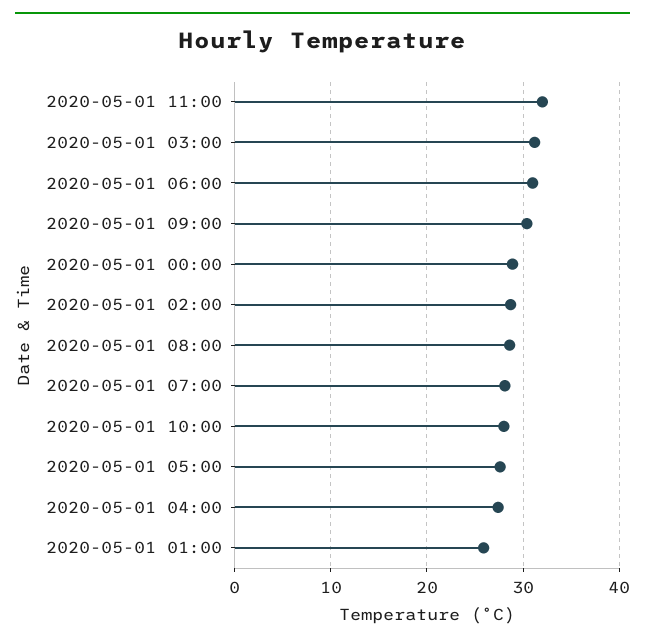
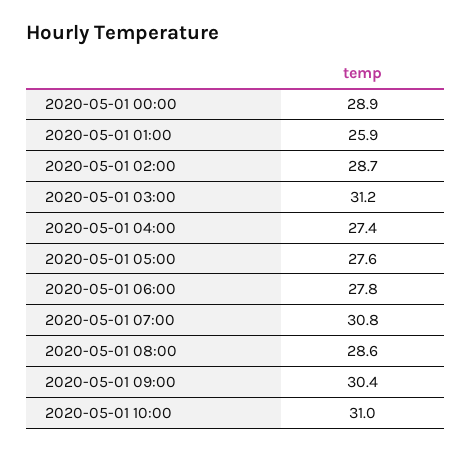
  {
-   "2020-05-01 11:00": 32,
    "2020-05-01 03:00": 31.2,
-   "2020-05-01 06:00": 31,
+   "2020-05-01 06:00": 27.8,
    "2020-05-01 09:00": 30.4,
    "2020-05-01 00:00": 28.9,
    "2020-05-01 02:00": 28.7,
    "2020-05-01 08:00": 28.6,
-   "2020-05-01 07:00": 28,
+   "2020-05-01 07:00": 30.8,
-   "2020-05-01 10:00": 28,
+   "2020-05-01 10:00": 31,
    "2020-05-01 05:00": 27.6,
    "2020-05-01 04:00": 27.4,
    "2020-05-01 01:00": 25.9
  }

